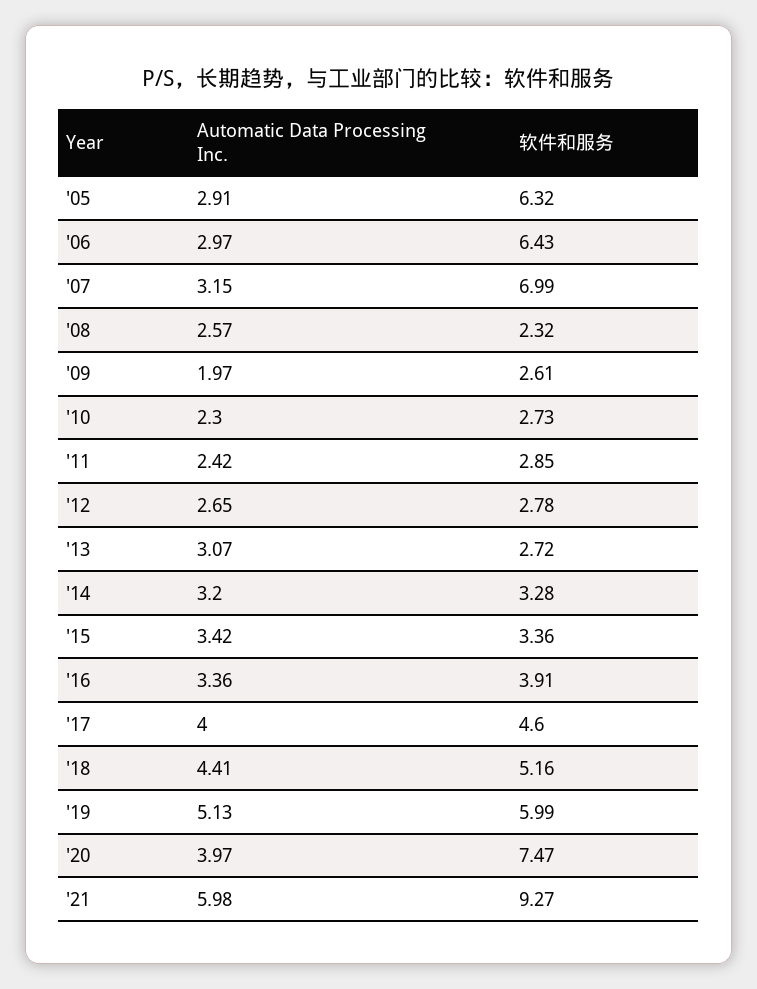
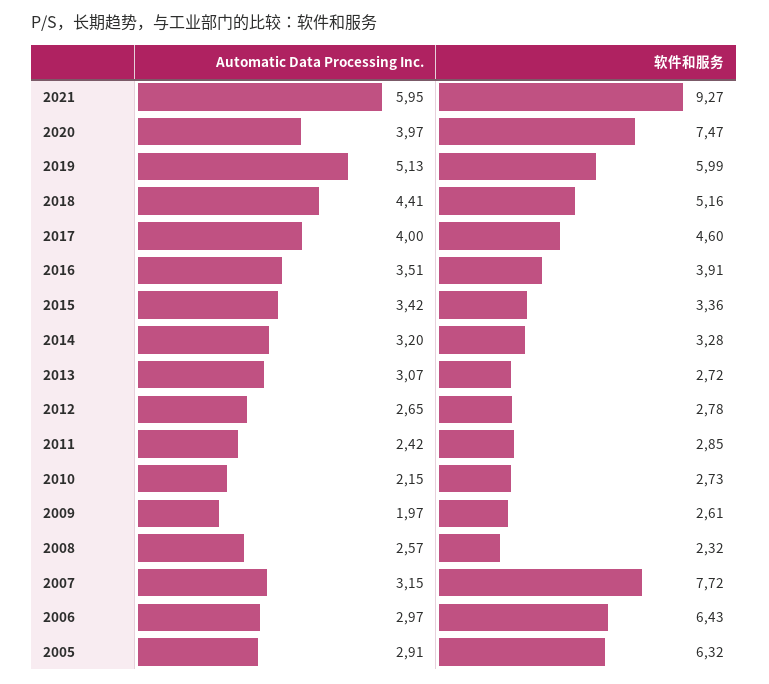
  {
    "Automatic Data Processing Inc.": {
      "'05": 2.91,
      "'06": 2.97,
      "'07": 3.15,
      "'08": 2.57,
      "'09": 1.97,
-     "'10": 2.3,
+     "'10": 2.15,
      "'11": 2.42,
      "'12": 2.65,
      "'13": 3.07,
      "'14": 3.2,
      "'15": 3.42,
-     "'16": 3.36,
+     "'16": 3.51,
      "'17": 4,
      "'18": 4.41,
      "'19": 5.13,
      "'20": 3.97,
-     "'21": 5.98
+     "'21": 5.95
    },
    "软件和服务": {
      "'05": 6.32,
      "'06": 6.43,
-     "'07": 6.99,
+     "'07": 7.72,
      "'08": 2.32,
      "'09": 2.61,
      "'10": 2.73,
      "'11": 2.85,
      "'12": 2.78,
      "'13": 2.72,
      "'14": 3.28,
      "'15": 3.36,
      "'16": 3.91,
      "'17": 4.6,
      "'18": 5.16,
      "'19": 5.99,
      "'20": 7.47,
      "'21": 9.27
    }
  }

